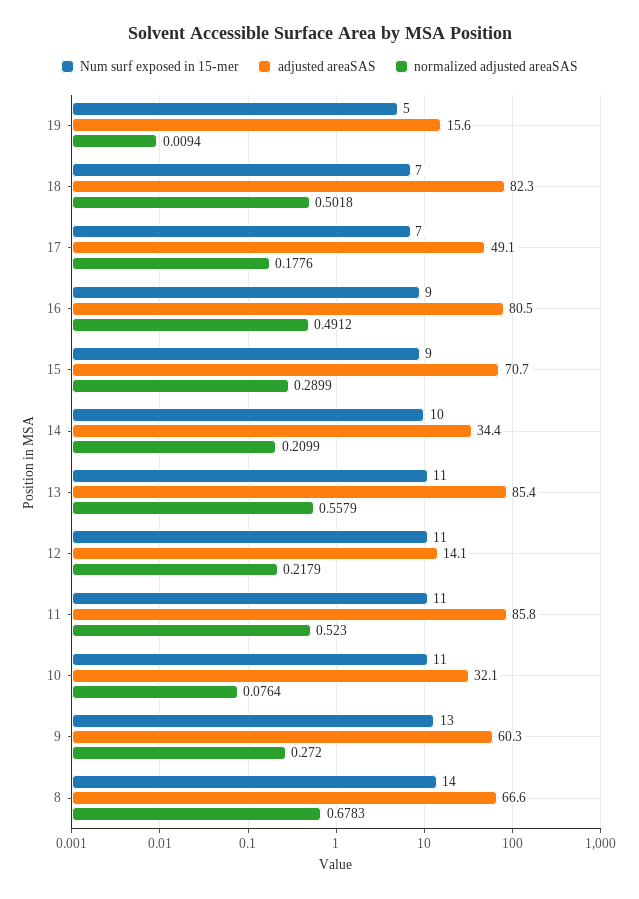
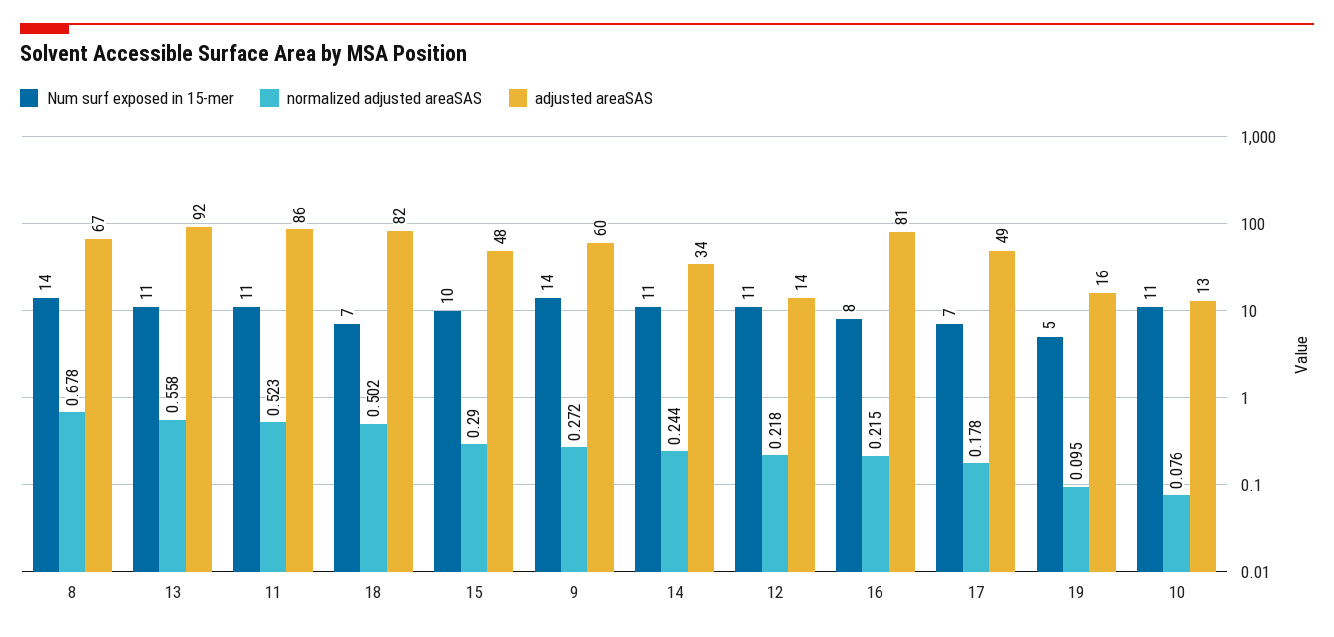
  {
    "Num surf exposed in 15-mer": {
      "19": 5,
      "18": 7,
      "17": 7,
-     "16": 9,
+     "16": 8,
-     "15": 9,
+     "15": 10,
-     "14": 10,
+     "14": 11,
      "13": 11,
      "12": 11,
      "11": 11,
      "10": 11,
-     "9": 13,
+     "9": 14,
      "8": 14
    },
    "adjusted areaSAS": {
      "19": 15.6,
      "18": 82.3,
      "17": 49.1,
      "16": 80.5,
-     "15": 70.7,
+     "15": 48,
      "14": 34.4,
-     "13": 85.4,
+     "13": 92,
      "12": 14.1,
      "11": 85.8,
-     "10": 32.1,
+     "10": 13,
      "9": 60.3,
      "8": 66.6
    },
    "normalized adjusted areaSAS": {
-     "19": 0.0094,
+     "19": 0.095,
      "18": 0.5018,
      "17": 0.1776,
-     "16": 0.4912,
+     "16": 0.215,
      "15": 0.2899,
-     "14": 0.2099,
+     "14": 0.244,
      "13": 0.5579,
      "12": 0.2179,
      "11": 0.523,
      "10": 0.0764,
      "9": 0.272,
      "8": 0.6783
    }
  }

